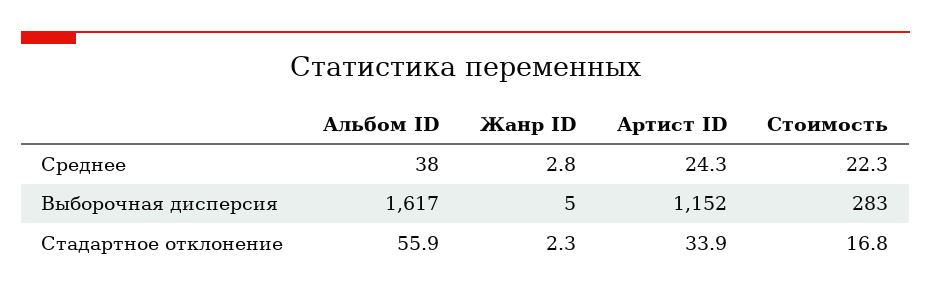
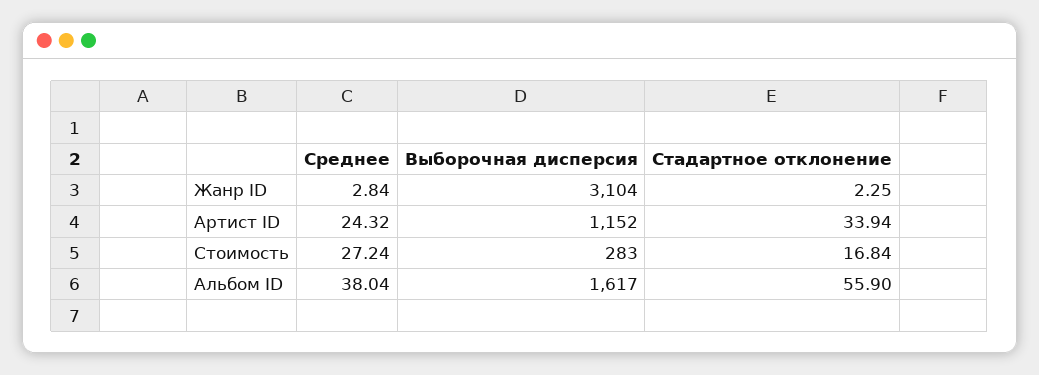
  {
    "Альбом ID": {
      "Среднее": 38.04,
      "Выборочная дисперсия": 1617,
      "Стадартное отклонение": 55.9
    },
    "Жанр ID": {
      "Среднее": 2.84,
-     "Выборочная дисперсия": 5,
+     "Выборочная дисперсия": 3104,
      "Стадартное отклонение": 2.25
    },
    "Артист ID": {
      "Среднее": 24.32,
      "Выборочная дисперсия": 1152,
      "Стадартное отклонение": 33.94
    },
    "Стоимость": {
-     "Среднее": 22.3,
+     "Среднее": 27.24,
      "Выборочная дисперсия": 283,
      "Стадартное отклонение": 16.84
    }
  }

